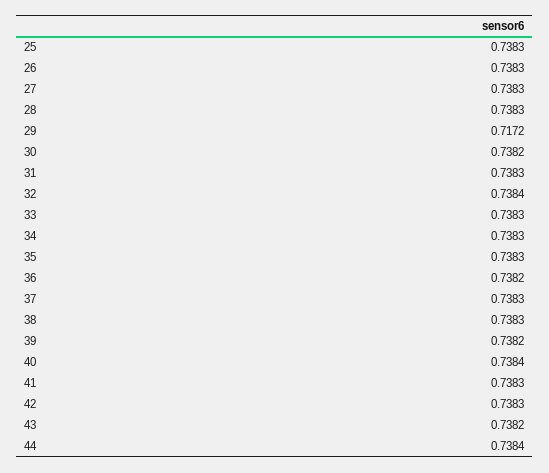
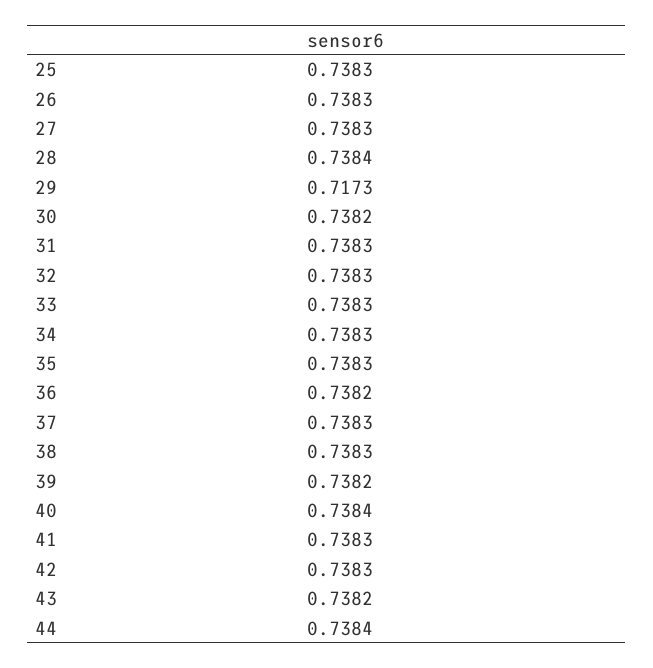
  {
    "25": 0.7383,
    "26": 0.7383,
    "27": 0.7383,
-   "28": 0.7383,
+   "28": 0.7384,
-   "29": 0.7172,
+   "29": 0.7173,
    "30": 0.7382,
    "31": 0.7383,
-   "32": 0.7384,
+   "32": 0.7383,
    "33": 0.7383,
    "34": 0.7383,
    "35": 0.7383,
    "36": 0.7382,
    "37": 0.7383,
    "38": 0.7383,
    "39": 0.7382,
    "40": 0.7384,
    "41": 0.7383,
    "42": 0.7383,
    "43": 0.7382,
    "44": 0.7384
  }

